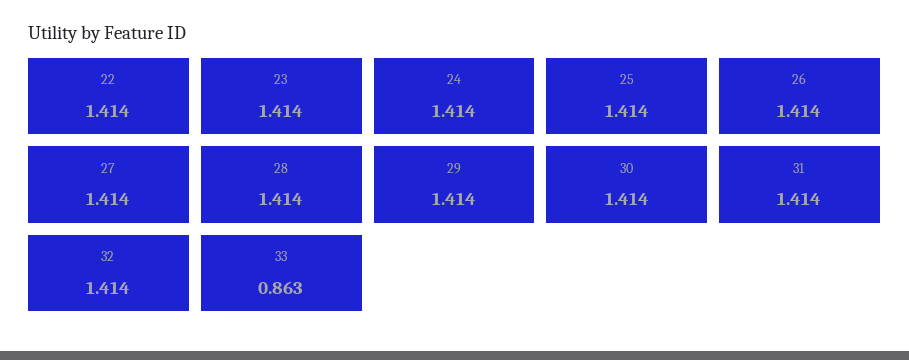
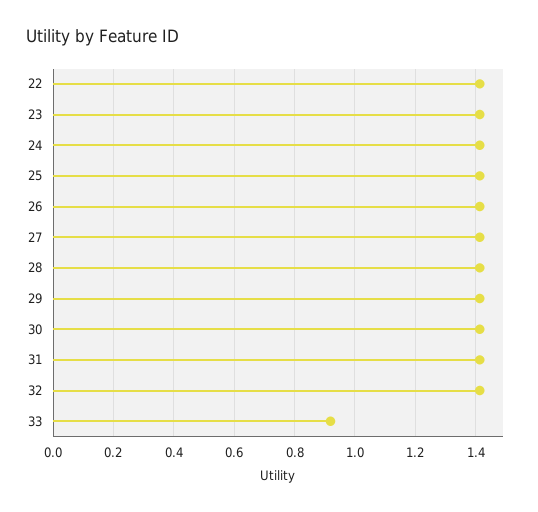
  {
    "22": 1.414,
    "23": 1.414,
    "24": 1.414,
    "25": 1.414,
    "26": 1.414,
    "27": 1.414,
    "28": 1.414,
    "29": 1.414,
    "30": 1.414,
    "31": 1.414,
    "32": 1.414,
-   "33": 0.863
+   "33": 0.92
  }

